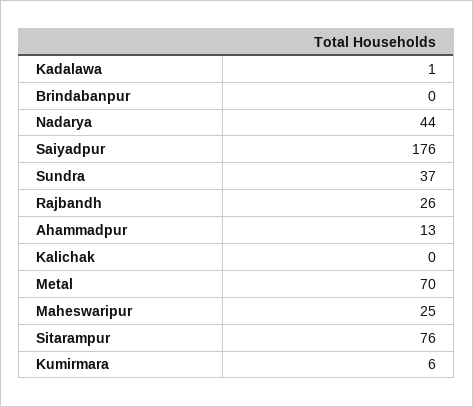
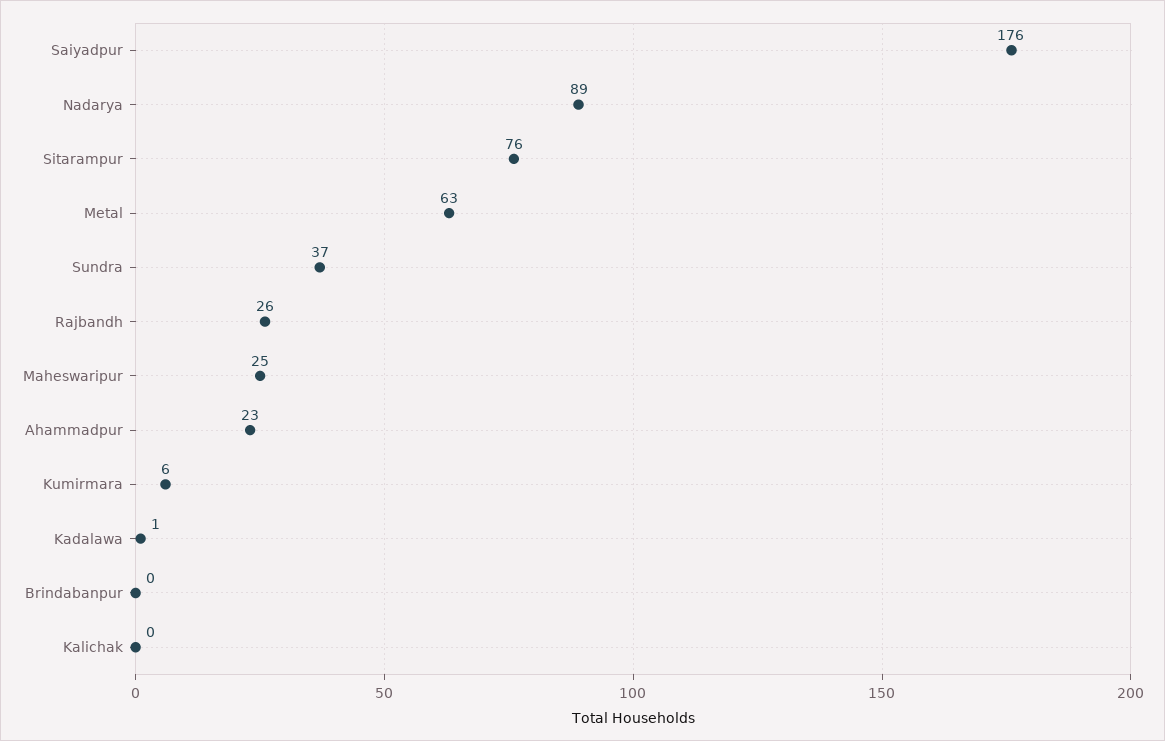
  {
    "Kadalawa": 1,
    "Brindabanpur": 0,
-   "Nadarya": 44,
+   "Nadarya": 89,
    "Saiyadpur": 176,
    "Sundra": 37,
    "Rajbandh": 26,
-   "Ahammadpur": 13,
+   "Ahammadpur": 23,
    "Kalichak": 0,
-   "Metal": 70,
+   "Metal": 63,
    "Maheswaripur": 25,
    "Sitarampur": 76,
    "Kumirmara": 6
  }

